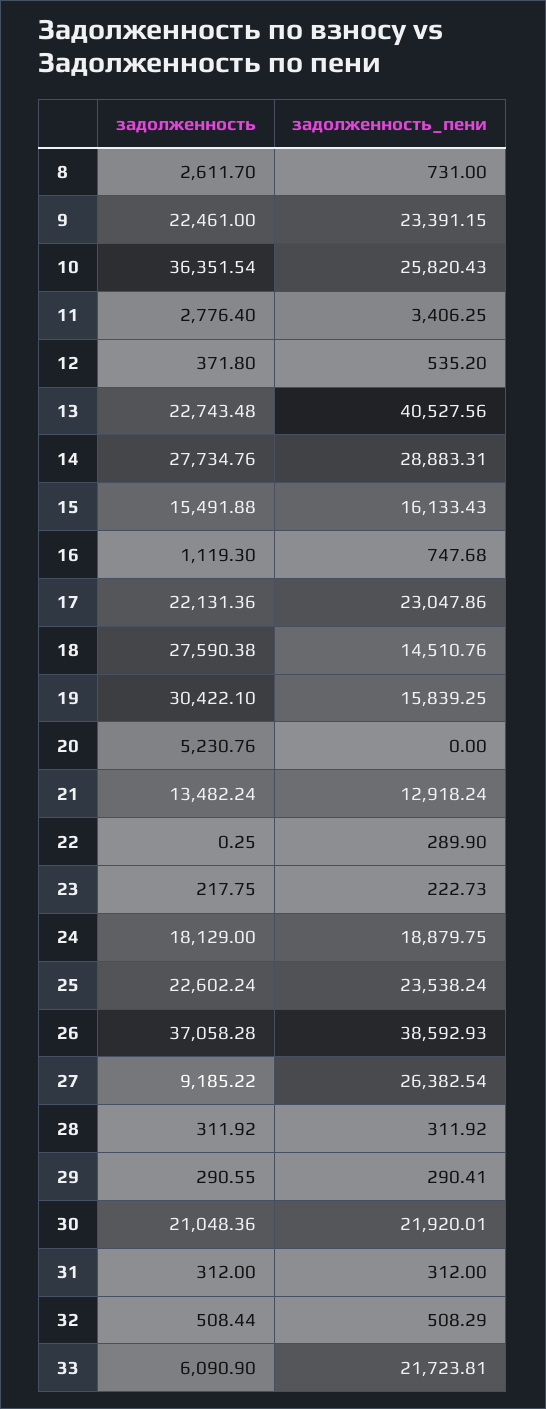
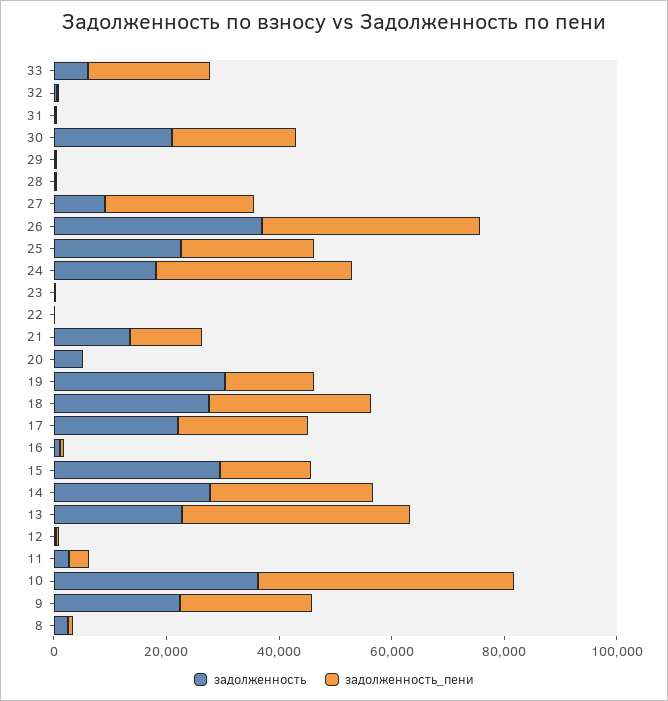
  {
    "задолженность": {
      "8": 2611.7,
      "9": 22461,
      "10": 36351.54,
      "11": 2776.4,
      "12": 371.8,
      "13": 22743.48,
      "14": 27734.76,
-     "15": 15491.88,
+     "15": 30000,
      "16": 1119.3,
      "17": 22131.36,
      "18": 27590.38,
      "19": 30422.1,
      "20": 5230.76,
      "21": 13482.24,
      "22": 0.25,
      "23": 217.75,
      "24": 18129,
      "25": 22602.24,
      "26": 37058.28,
      "27": 9185.22,
      "28": 311.92,
      "29": 290.55,
      "30": 21048.36,
      "31": 312,
      "32": 508.44,
      "33": 6090.9
    },
    "задолженность_пени": {
      "8": 731,
      "9": 23391.15,
-     "10": 25820.43,
+     "10": 45000,
      "11": 3406.25,
      "12": 535.2,
      "13": 40527.56,
      "14": 28883.31,
      "15": 16133.43,
      "16": 747.68,
      "17": 23047.86,
-     "18": 14510.76,
+     "18": 30000,
      "19": 15839.25,
      "20": 0,
      "21": 12918.24,
      "22": 289.9,
      "23": 222.73,
-     "24": 18879.75,
+     "24": 35000,
      "25": 23538.24,
      "26": 38592.93,
      "27": 26382.54,
      "28": 311.92,
      "29": 290.41,
      "30": 21920.01,
      "31": 312,
      "32": 508.29,
      "33": 21723.81
    }
  }

